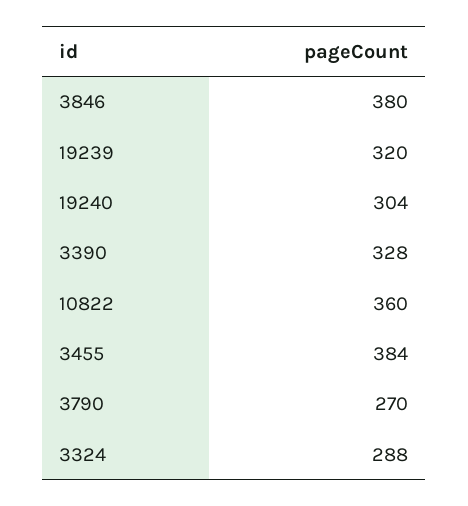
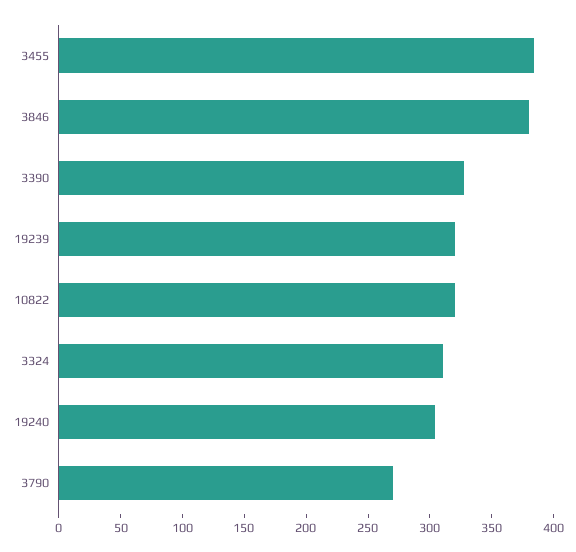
  {
    "3846": 380,
    "19239": 320,
    "19240": 304,
    "3390": 328,
-   "10822": 360,
+   "10822": 320,
    "3455": 384,
    "3790": 270,
-   "3324": 288
+   "3324": 310
  }

